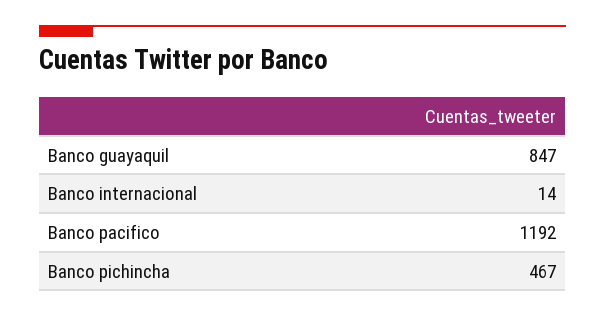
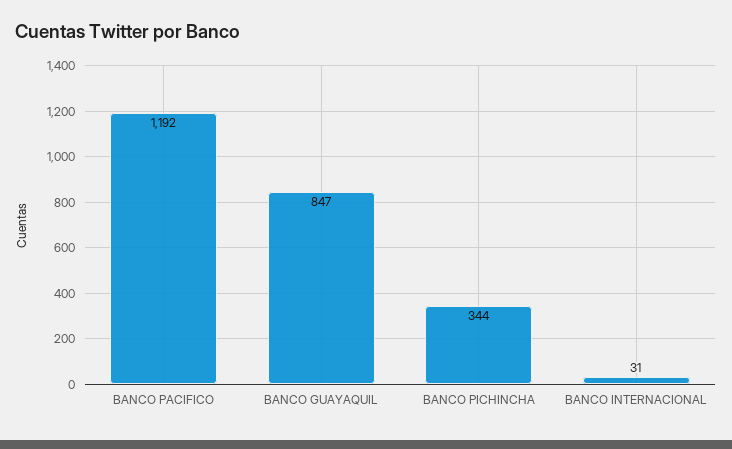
  {
    "Banco guayaquil": 847,
-   "Banco internacional": 14,
+   "Banco internacional": 31,
    "Banco pacifico": 1192,
-   "Banco pichincha": 467
+   "Banco pichincha": 344
  }

